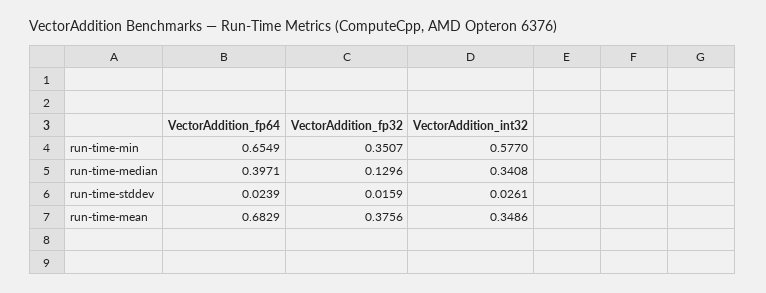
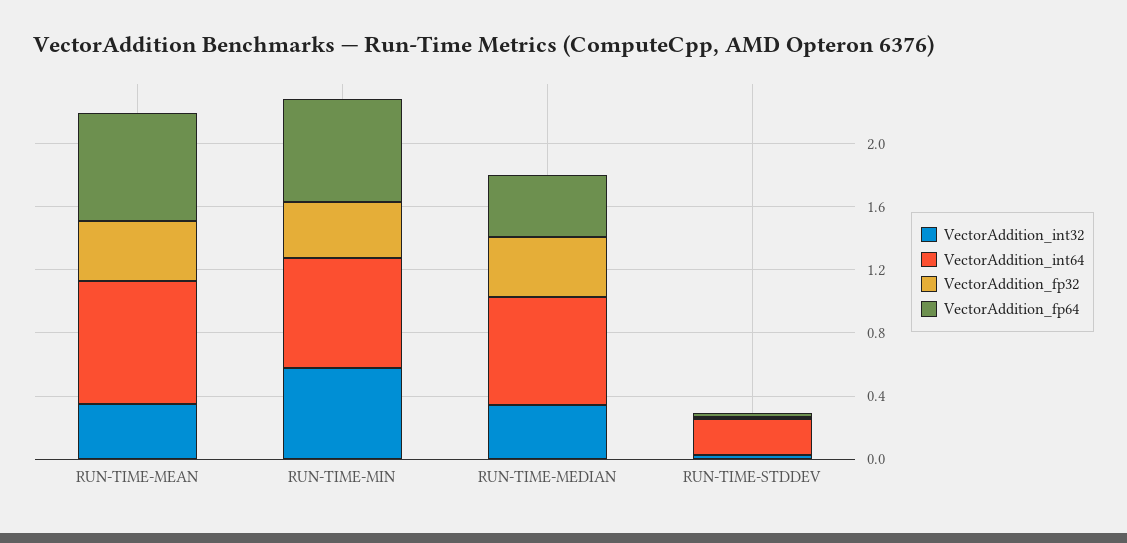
  {
    "VectorAddition_fp64": {
      "run-time-min": 0.6549,
      "run-time-median": 0.3971,
      "run-time-stddev": 0.0239,
      "run-time-mean": 0.6829
    },
    "VectorAddition_fp32": {
      "run-time-min": 0.3507,
-     "run-time-median": 0.1296,
+     "run-time-median": 0.4,
      "run-time-stddev": 0.0159,
      "run-time-mean": 0.3756
    },
    "VectorAddition_int32": {
      "run-time-min": 0.577,
      "run-time-median": 0.3408,
      "run-time-stddev": 0.0261,
      "run-time-mean": 0.3486
-   }
+   },
+   "VectorAddition_int64": {
+     "run-time-mean": 0.8,
+     "run-time-min": 0.7,
+     "run-time-median": 0.7,
+     "run-time-stddev": 0.2
+   }
  }

